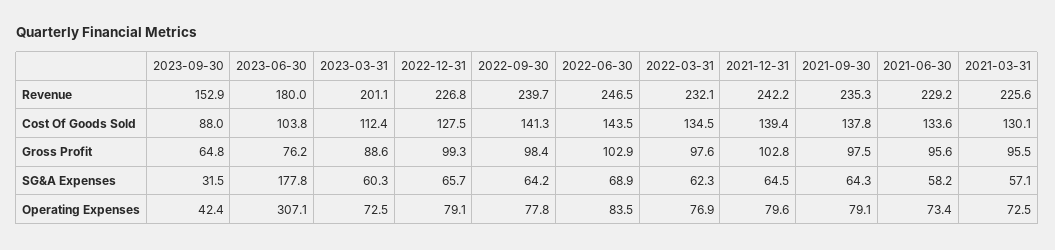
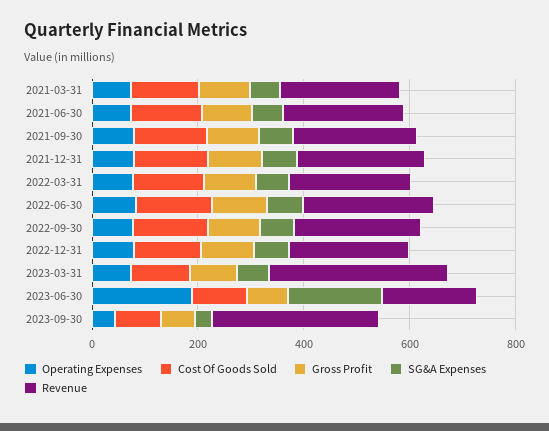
  {
    "Revenue": {
-     "2023-09-30": 152.9,
+     "2023-09-30": 300,
      "2023-06-30": 180,
-     "2023-03-31": 201.1,
+     "2023-03-31": 350,
      "2022-12-31": 226.8,
      "2022-09-30": 239.7,
      "2022-06-30": 246.5,
      "2022-03-31": 232.1,
      "2021-12-31": 242.2,
      "2021-09-30": 235.3,
      "2021-06-30": 229.2,
      "2021-03-31": 225.6
    },
    "Cost Of Goods Sold": {
      "2023-09-30": 88,
      "2023-06-30": 103.8,
      "2023-03-31": 112.4,
      "2022-12-31": 127.5,
      "2022-09-30": 141.3,
      "2022-06-30": 143.5,
      "2022-03-31": 134.5,
      "2021-12-31": 139.4,
      "2021-09-30": 137.8,
      "2021-06-30": 133.6,
      "2021-03-31": 130.1
    },
    "Gross Profit": {
      "2023-09-30": 64.8,
      "2023-06-30": 76.2,
      "2023-03-31": 88.6,
      "2022-12-31": 99.3,
      "2022-09-30": 98.4,
      "2022-06-30": 102.9,
      "2022-03-31": 97.6,
      "2021-12-31": 102.8,
      "2021-09-30": 97.5,
      "2021-06-30": 95.6,
      "2021-03-31": 95.5
    },
    "SG&A Expenses": {
      "2023-09-30": 31.5,
      "2023-06-30": 177.8,
      "2023-03-31": 60.3,
      "2022-12-31": 65.7,
      "2022-09-30": 64.2,
      "2022-06-30": 68.9,
      "2022-03-31": 62.3,
      "2021-12-31": 64.5,
      "2021-09-30": 64.3,
      "2021-06-30": 58.2,
      "2021-03-31": 57.1
    },
    "Operating Expenses": {
      "2023-09-30": 42.4,
-     "2023-06-30": 307.1,
+     "2023-06-30": 200,
      "2023-03-31": 72.5,
      "2022-12-31": 79.1,
      "2022-09-30": 77.8,
      "2022-06-30": 83.5,
      "2022-03-31": 76.9,
      "2021-12-31": 79.6,
      "2021-09-30": 79.1,
      "2021-06-30": 73.4,
      "2021-03-31": 72.5
    }
  }

